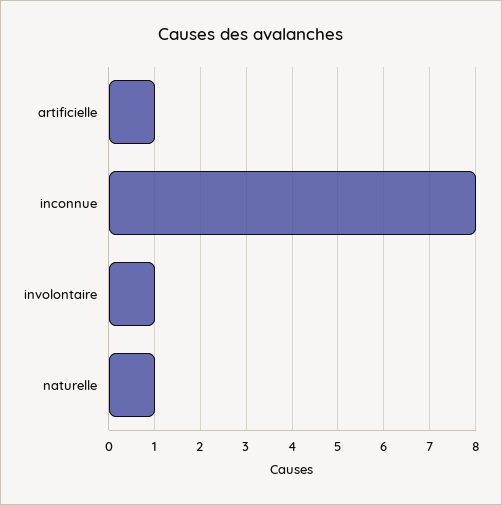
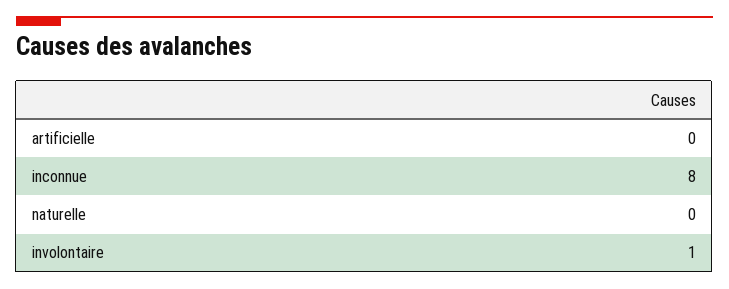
  {
-   "artificielle": 1,
+   "artificielle": 0,
    "inconnue": 8,
    "involontaire": 1,
-   "naturelle": 1
+   "naturelle": 0
  }

